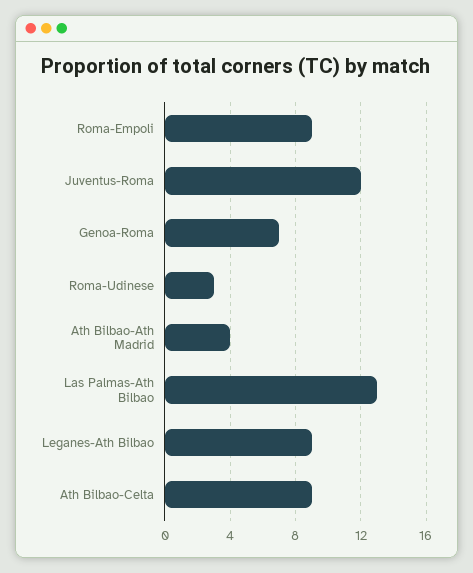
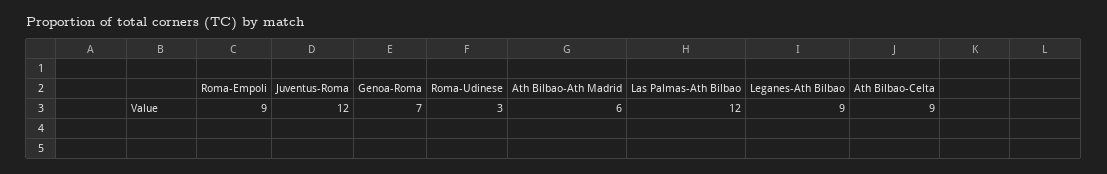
  {
    "Roma-Empoli": 9,
    "Juventus-Roma": 12,
    "Genoa-Roma": 7,
    "Roma-Udinese": 3,
-   "Ath Bilbao-Ath Madrid": 4,
+   "Ath Bilbao-Ath Madrid": 6,
-   "Las Palmas-Ath Bilbao": 13,
+   "Las Palmas-Ath Bilbao": 12,
    "Leganes-Ath Bilbao": 9,
    "Ath Bilbao-Celta": 9
  }

